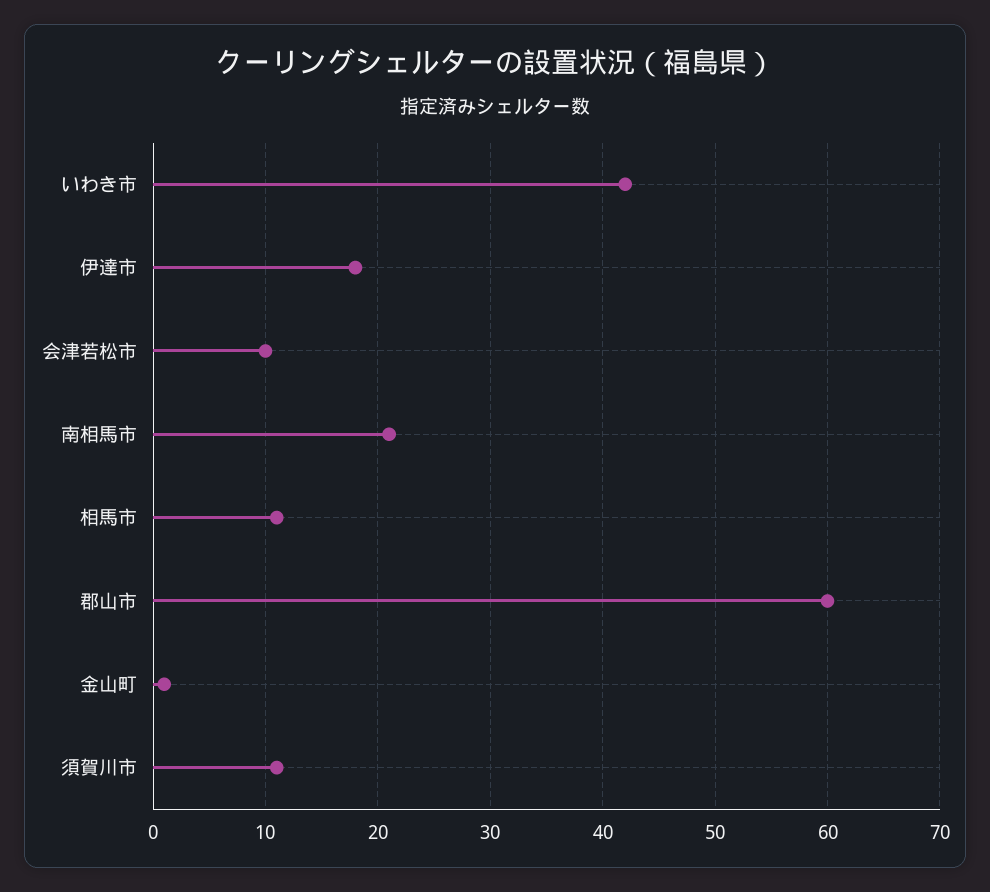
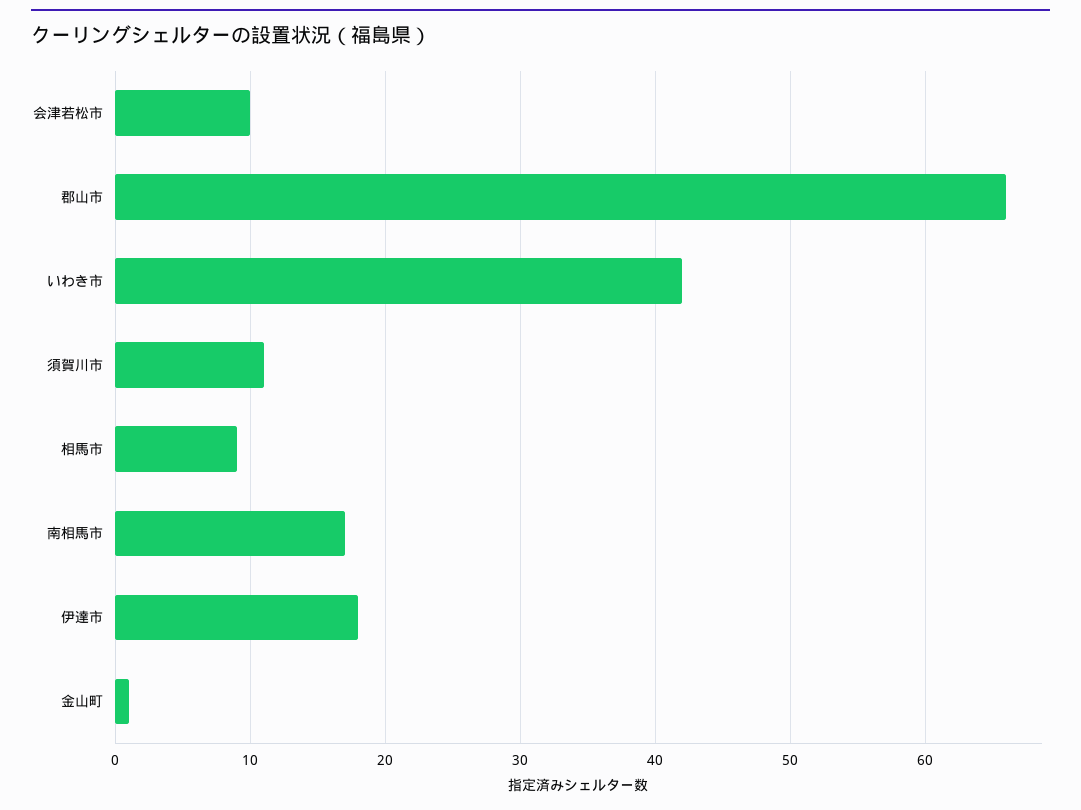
  {
    "いわき市": 42,
    "伊達市": 18,
    "会津若松市": 10,
-   "南相馬市": 21,
+   "南相馬市": 17,
-   "相馬市": 11,
+   "相馬市": 9,
-   "郡山市": 60,
+   "郡山市": 66,
    "金山町": 1,
    "須賀川市": 11
  }

